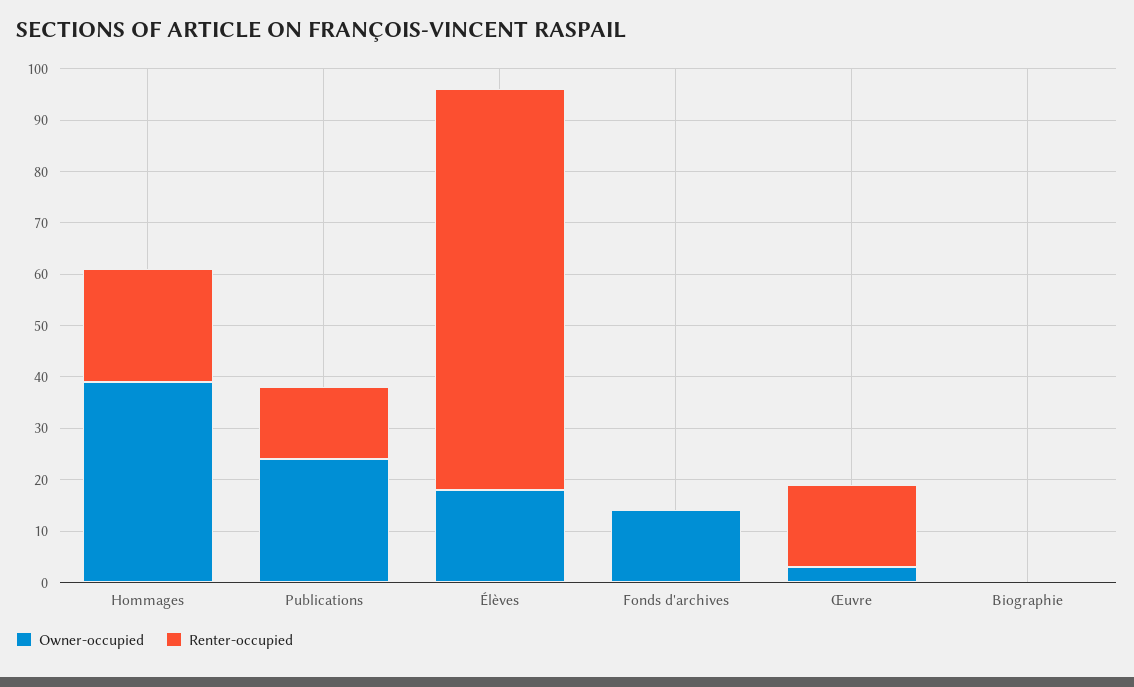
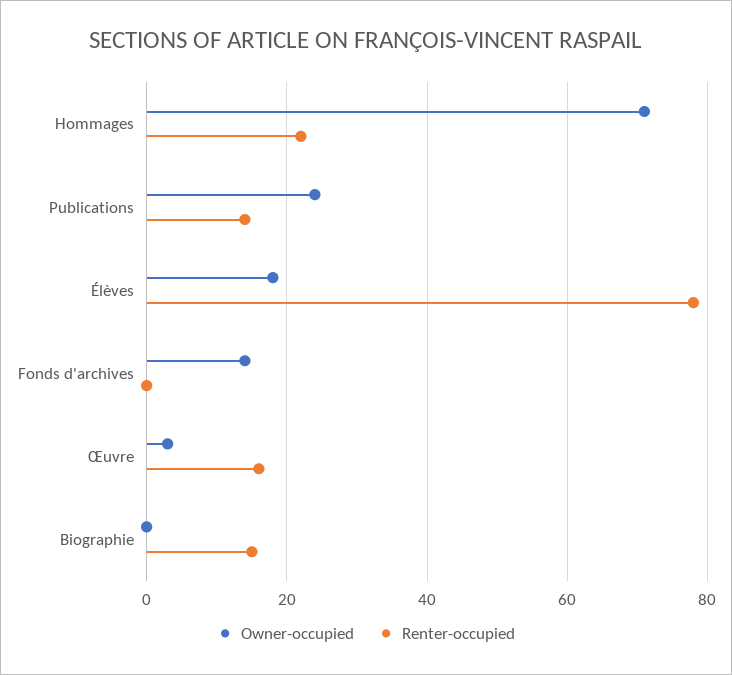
  {
    "Owner-occupied": {
-     "Hommages": 40,
+     "Hommages": 70,
      "Publications": 25,
      "Élèves": 20,
      "Fonds d'archives": 15,
      "Œuvre": 5,
      "Biographie": 0
    },
    "Renter-occupied": {
      "Hommages": 20,
      "Publications": 15,
      "Élèves": 80,
      "Fonds d'archives": 0,
      "Œuvre": 15,
-     "Biographie": 0
+     "Biographie": 15
    }
  }

